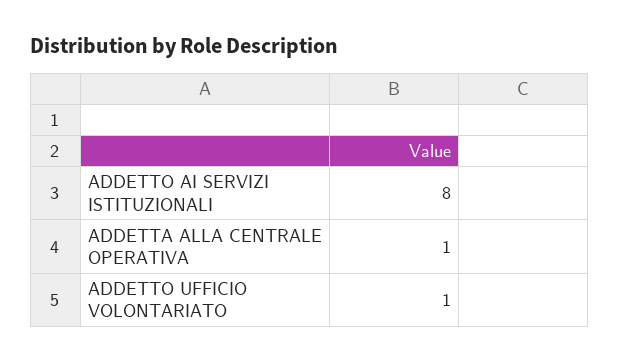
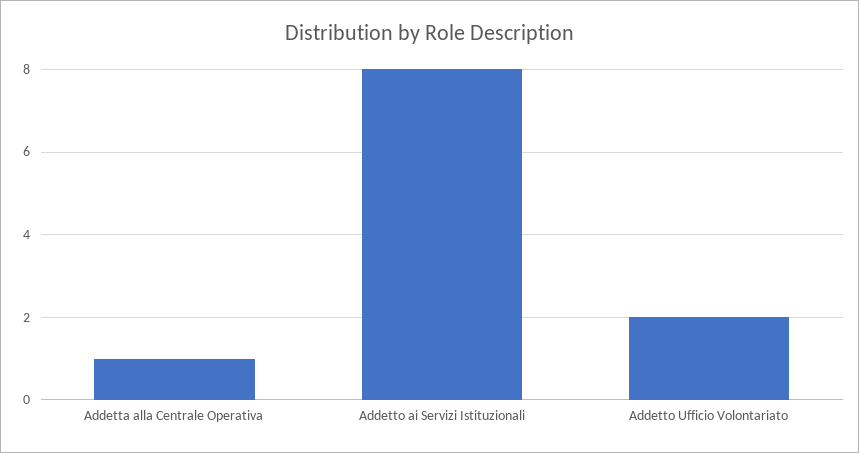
  {
    "ADDETTO AI SERVIZI ISTITUZIONALI": 8,
    "ADDETTA ALLA CENTRALE OPERATIVA": 1,
-   "ADDETTO UFFICIO VOLONTARIATO": 1
+   "ADDETTO UFFICIO VOLONTARIATO": 2
  }

